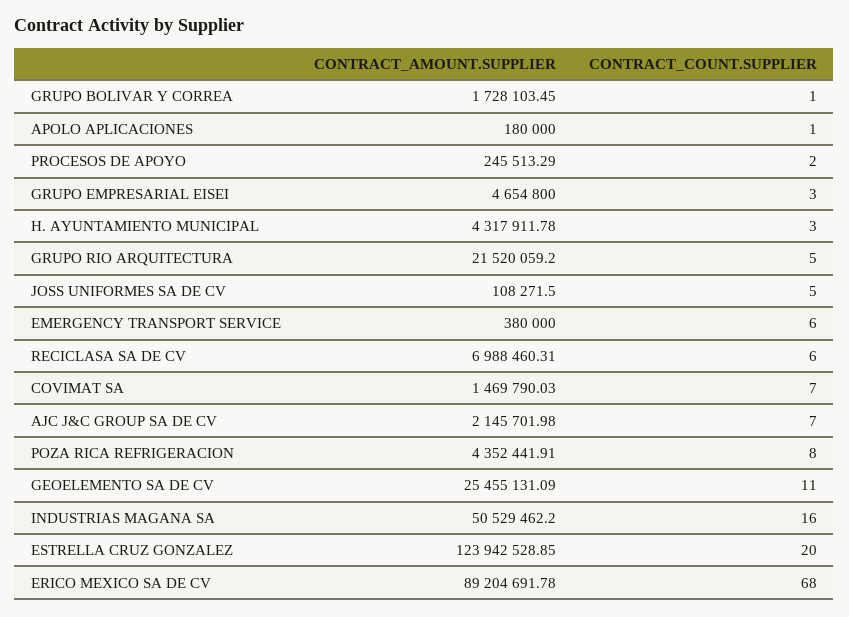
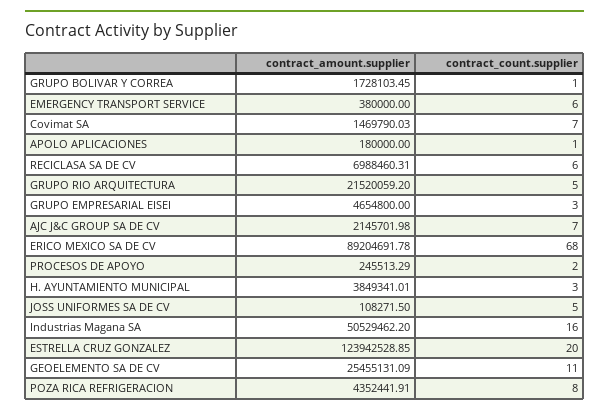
  {
    "CONTRACT_AMOUNT.SUPPLIER": {
      "GRUPO BOLIVAR Y CORREA": 1728103.45,
      "APOLO APLICACIONES": 180000,
      "PROCESOS DE APOYO": 245513.29,
      "GRUPO EMPRESARIAL EISEI": 4654800,
-     "H. AYUNTAMIENTO MUNICIPAL": 4317911.78,
+     "H. AYUNTAMIENTO MUNICIPAL": 3849341.01,
      "GRUPO RIO ARQUITECTURA": 21520059.2,
      "JOSS UNIFORMES SA DE CV": 108271.5,
      "EMERGENCY TRANSPORT SERVICE": 380000,
      "RECICLASA SA DE CV": 6988460.31,
      "COVIMAT SA": 1469790.03,
      "AJC J&C GROUP SA DE CV": 2145701.98,
      "POZA RICA REFRIGERACION": 4352441.91,
      "GEOELEMENTO SA DE CV": 25455131.09,
      "INDUSTRIAS MAGANA SA": 50529462.2,
      "ESTRELLA CRUZ GONZALEZ": 123942528.85,
      "ERICO MEXICO SA DE CV": 89204691.78
    },
    "CONTRACT_COUNT.SUPPLIER": {
      "GRUPO BOLIVAR Y CORREA": 1,
      "APOLO APLICACIONES": 1,
      "PROCESOS DE APOYO": 2,
      "GRUPO EMPRESARIAL EISEI": 3,
      "H. AYUNTAMIENTO MUNICIPAL": 3,
      "GRUPO RIO ARQUITECTURA": 5,
      "JOSS UNIFORMES SA DE CV": 5,
      "EMERGENCY TRANSPORT SERVICE": 6,
      "RECICLASA SA DE CV": 6,
      "COVIMAT SA": 7,
      "AJC J&C GROUP SA DE CV": 7,
      "POZA RICA REFRIGERACION": 8,
      "GEOELEMENTO SA DE CV": 11,
      "INDUSTRIAS MAGANA SA": 16,
      "ESTRELLA CRUZ GONZALEZ": 20,
      "ERICO MEXICO SA DE CV": 68
    }
  }

